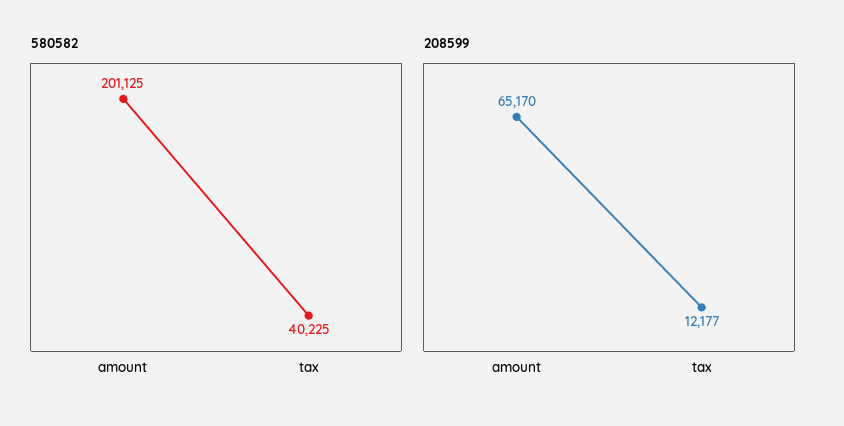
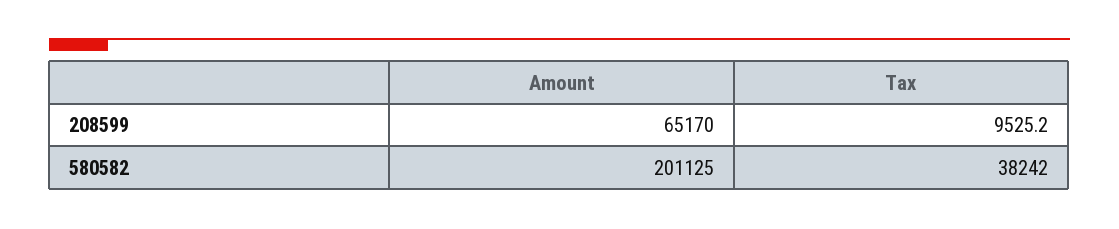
  {
    "580582": {
      "amount": 201125,
-     "tax": 40225
+     "tax": 38242
    },
    "208599": {
      "amount": 65170,
-     "tax": 12177
+     "tax": 9525.2
    }
  }

